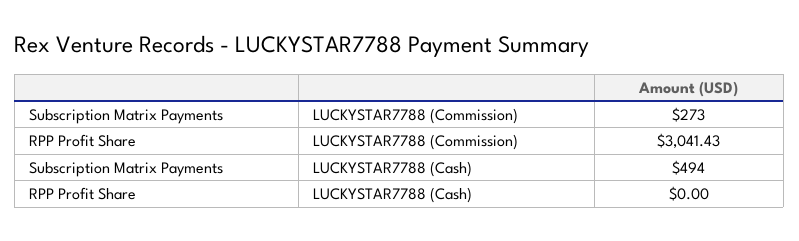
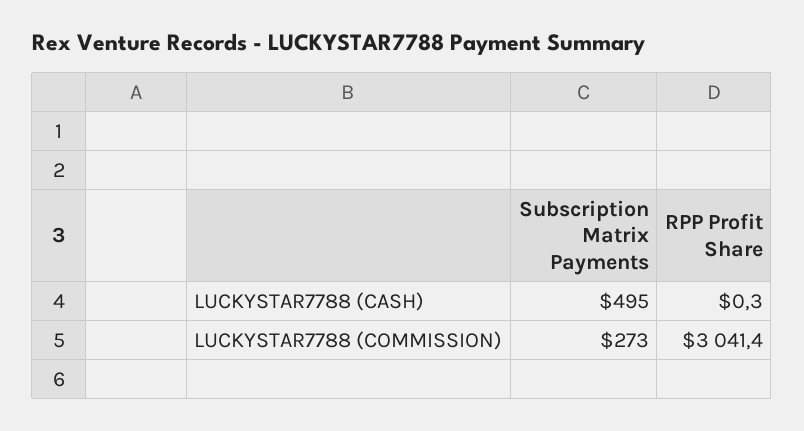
  {
    "Subscription Matrix Payments": {
      "LUCKYSTAR7788 (Commission)": 273,
-     "LUCKYSTAR7788 (Cash)": 494
+     "LUCKYSTAR7788 (Cash)": 495
    },
    "RPP Profit Share": {
      "LUCKYSTAR7788 (Commission)": 3041.43,
-     "LUCKYSTAR7788 (Cash)": 0
+     "LUCKYSTAR7788 (Cash)": 0.3
    }
  }

